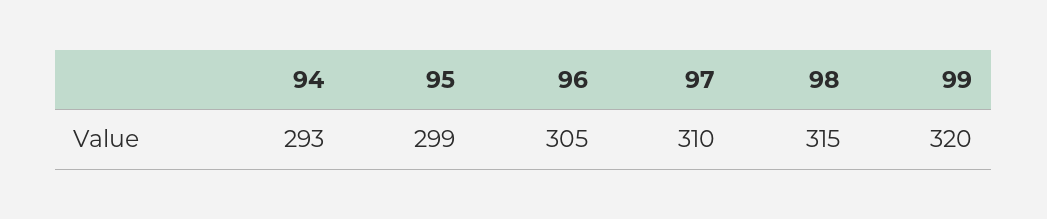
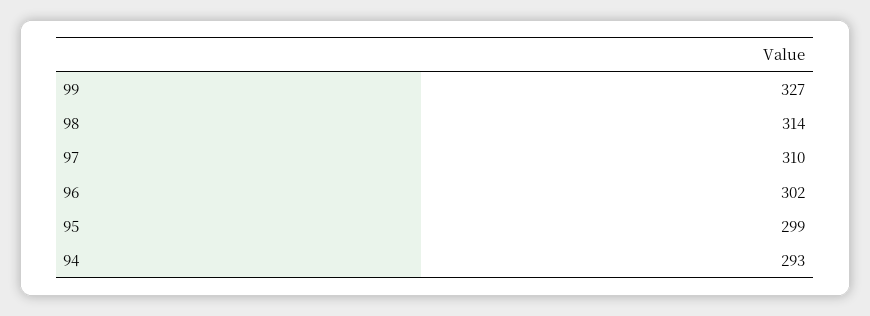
  {
    "94": 293,
    "95": 299,
-   "96": 305,
+   "96": 302,
    "97": 310,
-   "98": 315,
+   "98": 314,
-   "99": 320
+   "99": 327
  }

